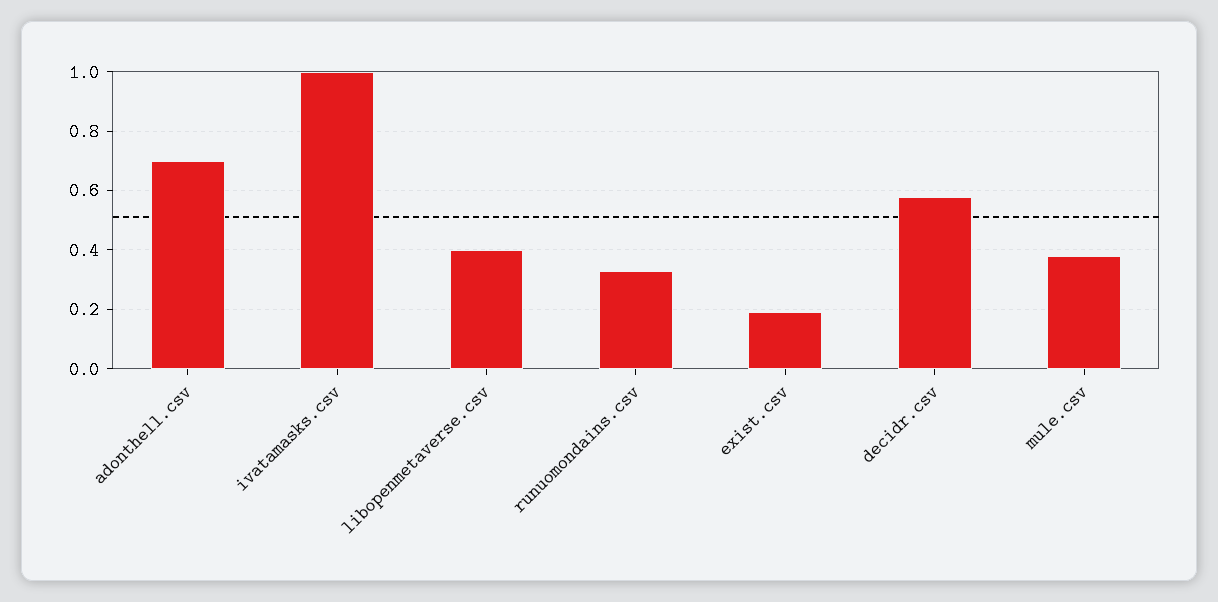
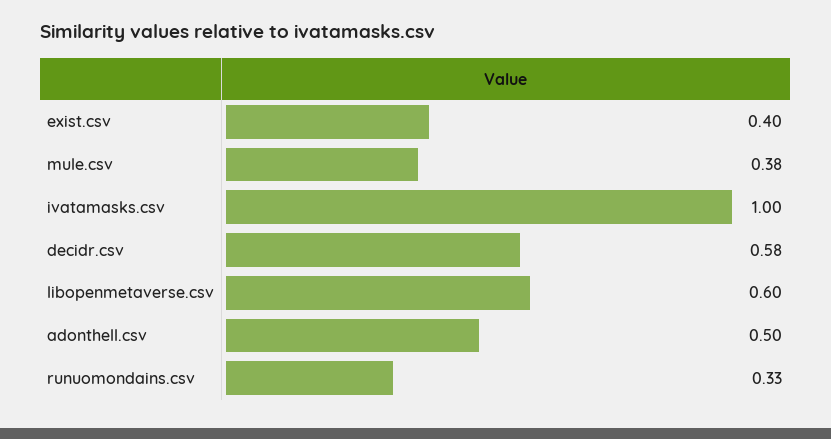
  {
-   "adonthell.csv": 0.7,
+   "adonthell.csv": 0.5,
    "ivatamasks.csv": 1,
-   "libopenmetaverse.csv": 0.4,
+   "libopenmetaverse.csv": 0.6,
    "runuomondains.csv": 0.33,
-   "exist.csv": 0.2,
+   "exist.csv": 0.4,
    "decidr.csv": 0.58,
    "mule.csv": 0.38
  }

